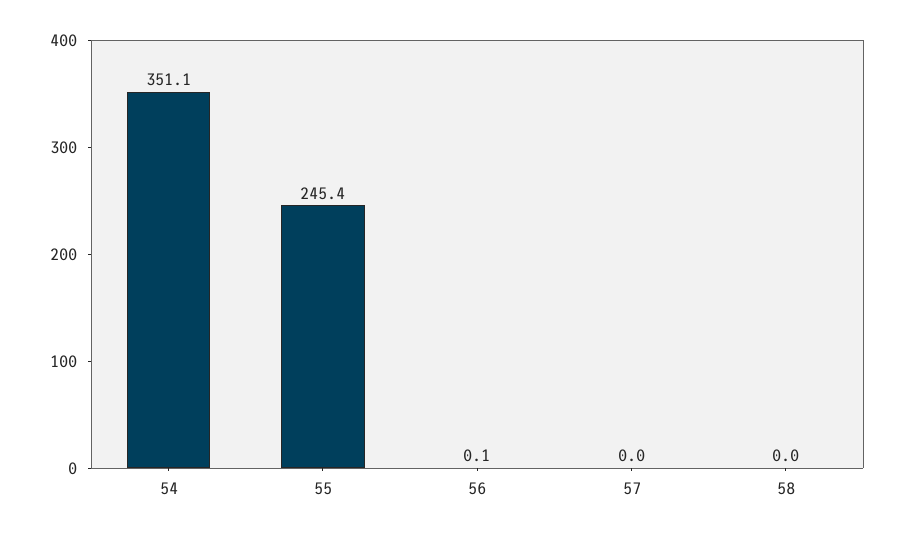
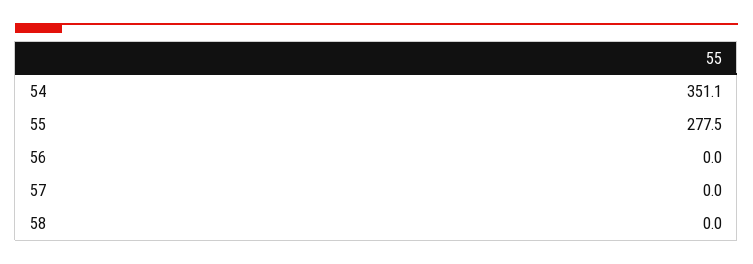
  {
    "54": 351.1,
-   "55": 245.4,
+   "55": 277.5,
-   "56": 0.1,
+   "56": 0,
    "57": 0,
    "58": 0
  }

